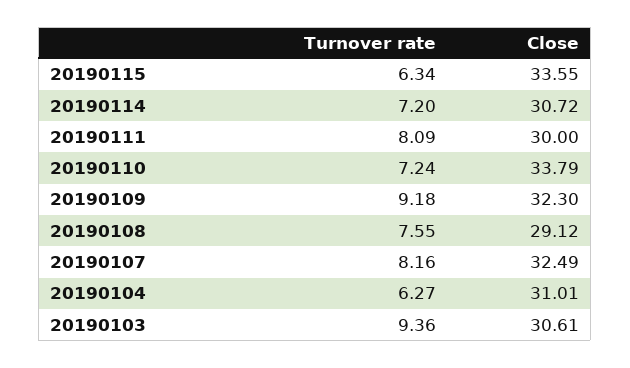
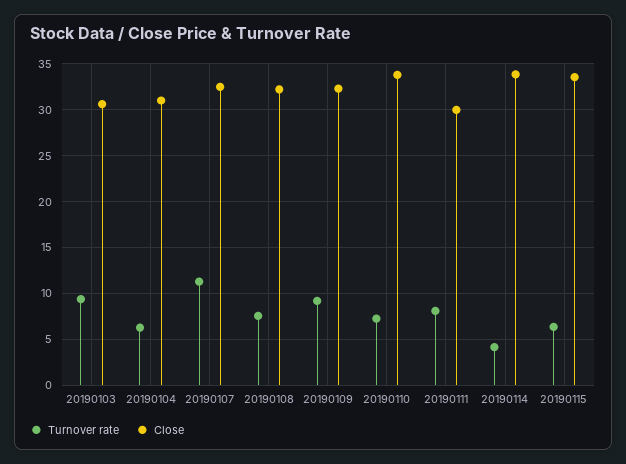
  {
    "Turnover rate": {
      "20190115": 6.34,
-     "20190114": 7.2,
+     "20190114": 4,
      "20190111": 8.09,
      "20190110": 7.24,
      "20190109": 9.18,
      "20190108": 7.55,
-     "20190107": 8.16,
+     "20190107": 11,
      "20190104": 6.27,
      "20190103": 9.36
    },
    "Close": {
      "20190115": 33.55,
-     "20190114": 30.72,
+     "20190114": 34,
      "20190111": 30,
      "20190110": 33.79,
      "20190109": 32.3,
-     "20190108": 29.12,
+     "20190108": 32,
      "20190107": 32.49,
      "20190104": 31.01,
      "20190103": 30.61
    }
  }

